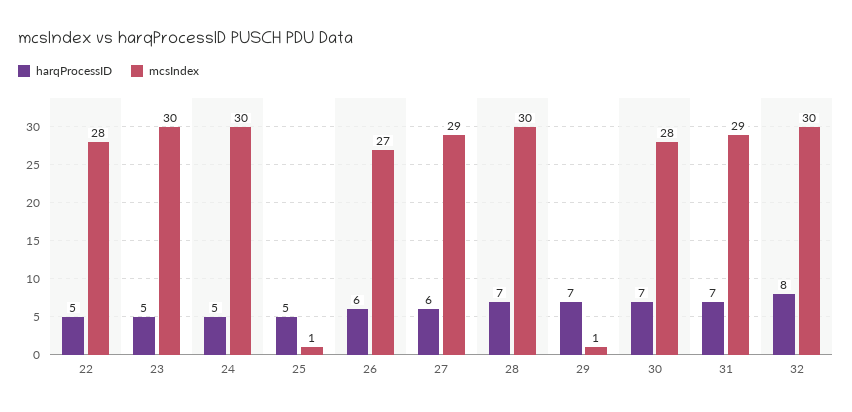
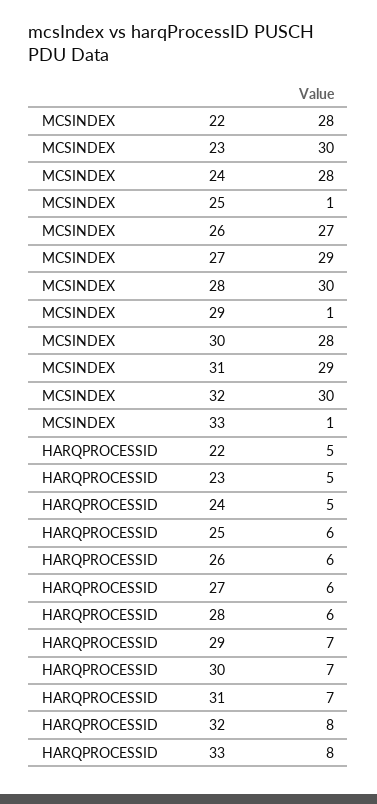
  {
    "harqProcessID": {
      "22": 5,
      "23": 5,
      "24": 5,
-     "25": 5,
+     "25": 6,
      "26": 6,
      "27": 6,
-     "28": 7,
+     "28": 6,
      "29": 7,
      "30": 7,
      "31": 7,
-     "32": 8
+     "32": 8,
+     "33": 8
    },
    "mcsIndex": {
      "22": 28,
      "23": 30,
-     "24": 30,
+     "24": 28,
      "25": 1,
      "26": 27,
      "27": 29,
      "28": 30,
      "29": 1,
      "30": 28,
      "31": 29,
-     "32": 30
+     "32": 30,
+     "33": 1
    }
  }

